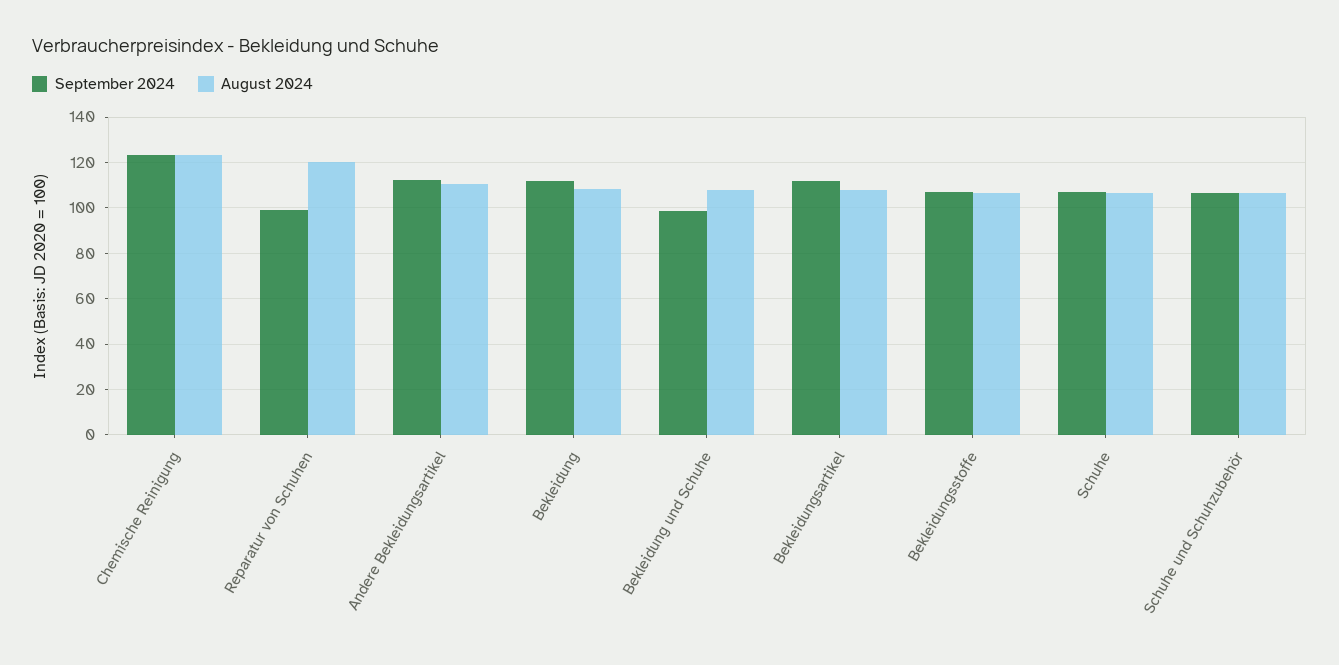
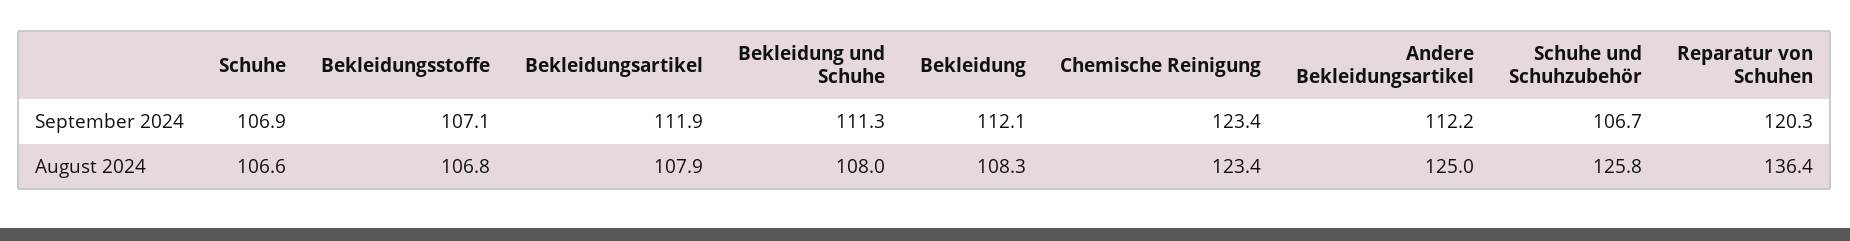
  {
    "September 2024": {
      "Chemische Reinigung": 123.4,
-     "Reparatur von Schuhen": 100,
+     "Reparatur von Schuhen": 120.3,
      "Andere Bekleidungsartikel": 112.2,
      "Bekleidung": 112.1,
-     "Bekleidung und Schuhe": 100,
+     "Bekleidung und Schuhe": 111.3,
      "Bekleidungsartikel": 111.9,
      "Bekleidungsstoffe": 107.1,
      "Schuhe": 106.9,
      "Schuhe und Schuhzubehör": 106.7
    },
    "August 2024": {
      "Chemische Reinigung": 123.4,
-     "Reparatur von Schuhen": 120,
+     "Reparatur von Schuhen": 136.4,
-     "Andere Bekleidungsartikel": 110,
+     "Andere Bekleidungsartikel": 125,
      "Bekleidung": 108.3,
      "Bekleidung und Schuhe": 108,
      "Bekleidungsartikel": 107.9,
      "Bekleidungsstoffe": 106.8,
      "Schuhe": 106.6,
-     "Schuhe und Schuhzubehör": 105
+     "Schuhe und Schuhzubehör": 125.8
    }
  }

